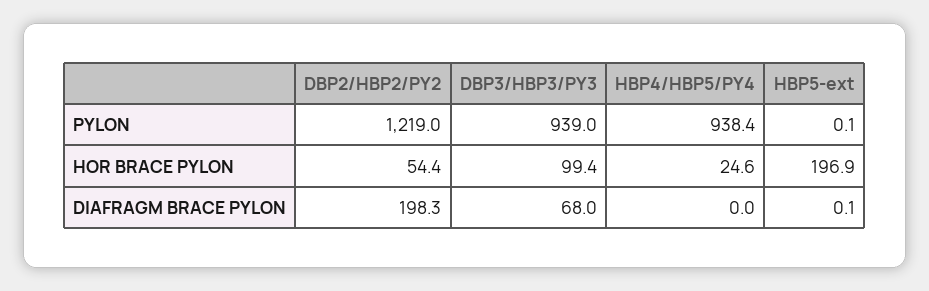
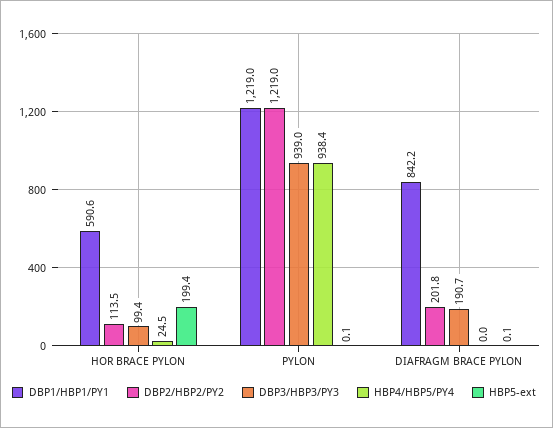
  {
    "DBP2/HBP2/PY2": {
      "PYLON": 1219,
-     "HOR BRACE PYLON": 54.4,
+     "HOR BRACE PYLON": 113.5,
-     "DIAFRAGM BRACE PYLON": 198.3
+     "DIAFRAGM BRACE PYLON": 201.8
    },
    "DBP3/HBP3/PY3": {
      "PYLON": 939,
      "HOR BRACE PYLON": 99.4,
-     "DIAFRAGM BRACE PYLON": 68
+     "DIAFRAGM BRACE PYLON": 190.7
    },
    "HBP4/HBP5/PY4": {
      "PYLON": 938.4,
-     "HOR BRACE PYLON": 24.6,
+     "HOR BRACE PYLON": 24.5,
      "DIAFRAGM BRACE PYLON": 0
    },
    "HBP5-ext": {
      "PYLON": 0.1,
-     "HOR BRACE PYLON": 196.9,
+     "HOR BRACE PYLON": 199.4,
      "DIAFRAGM BRACE PYLON": 0.1
-   }
+   },
+   "DBP1/HBP1/PY1": {
+     "HOR BRACE PYLON": 590.6,
+     "PYLON": 1219,
+     "DIAFRAGM BRACE PYLON": 842.2
+   }
  }

